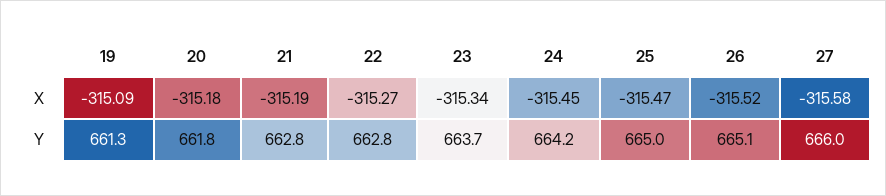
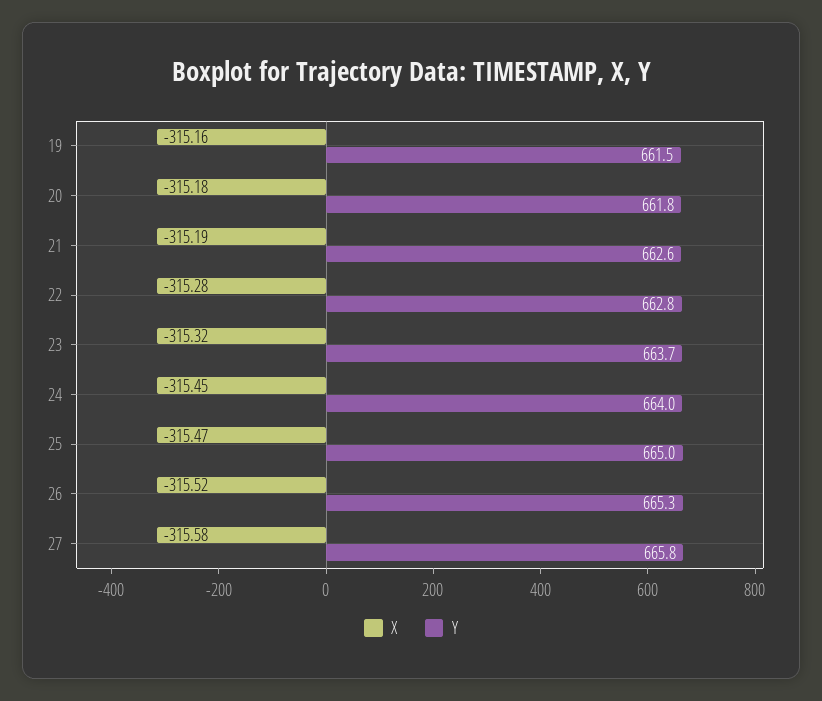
  {
    "X": {
-     "19": -315.09,
+     "19": -315.16,
      "20": -315.18,
      "21": -315.19,
-     "22": -315.27,
+     "22": -315.28,
-     "23": -315.34,
+     "23": -315.32,
      "24": -315.45,
      "25": -315.47,
      "26": -315.52,
      "27": -315.58
    },
    "Y": {
-     "19": 661.3,
+     "19": 661.5,
      "20": 661.8,
-     "21": 662.8,
+     "21": 662.6,
      "22": 662.8,
      "23": 663.7,
-     "24": 664.2,
+     "24": 664,
      "25": 665,
-     "26": 665.1,
+     "26": 665.3,
-     "27": 666
+     "27": 665.8
    }
  }

